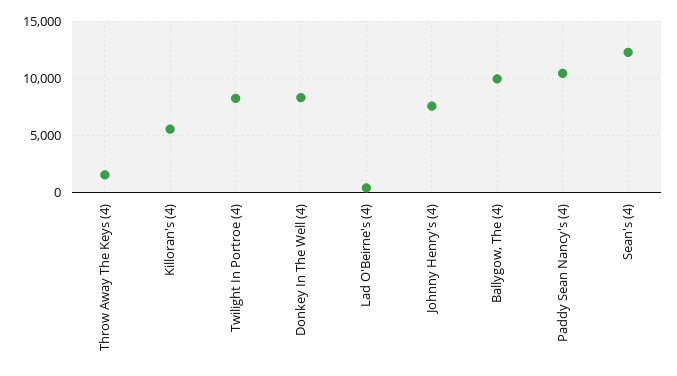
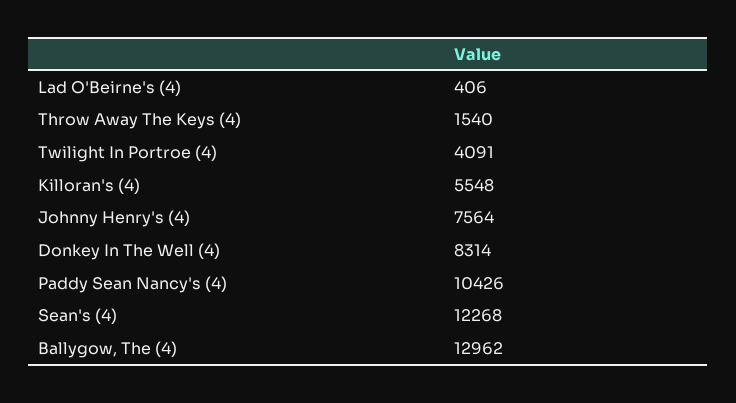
  {
    "Throw Away The Keys (4)": 1540,
    "Killoran's (4)": 5548,
-   "Twilight In Portroe (4)": 8000,
+   "Twilight In Portroe (4)": 4091,
    "Donkey In The Well (4)": 8314,
    "Lad O'Beirne's (4)": 406,
    "Johnny Henry's (4)": 7564,
-   "Ballygow, The (4)": 10000,
+   "Ballygow, The (4)": 12962,
    "Paddy Sean Nancy's (4)": 10426,
    "Sean's (4)": 12268
  }

